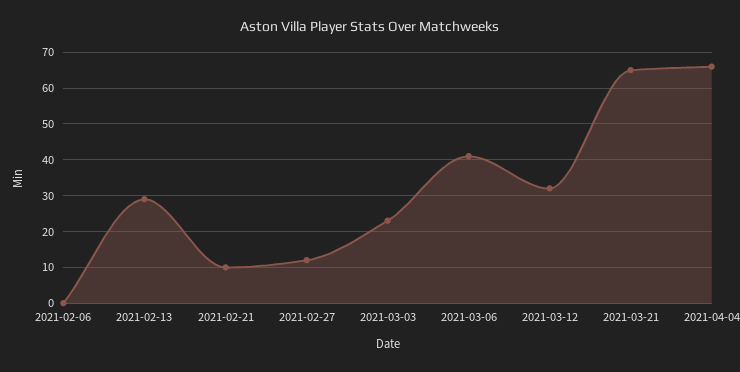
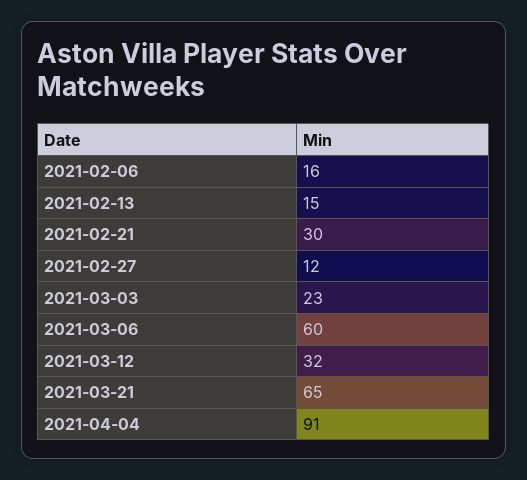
  {
-   "2021-02-06": 0,
+   "2021-02-06": 16,
-   "2021-02-13": 30,
+   "2021-02-13": 15,
-   "2021-02-21": 10,
+   "2021-02-21": 30,
    "2021-02-27": 12,
    "2021-03-03": 23,
-   "2021-03-06": 40,
+   "2021-03-06": 60,
    "2021-03-12": 32,
    "2021-03-21": 65,
-   "2021-04-04": 65
+   "2021-04-04": 91
  }

